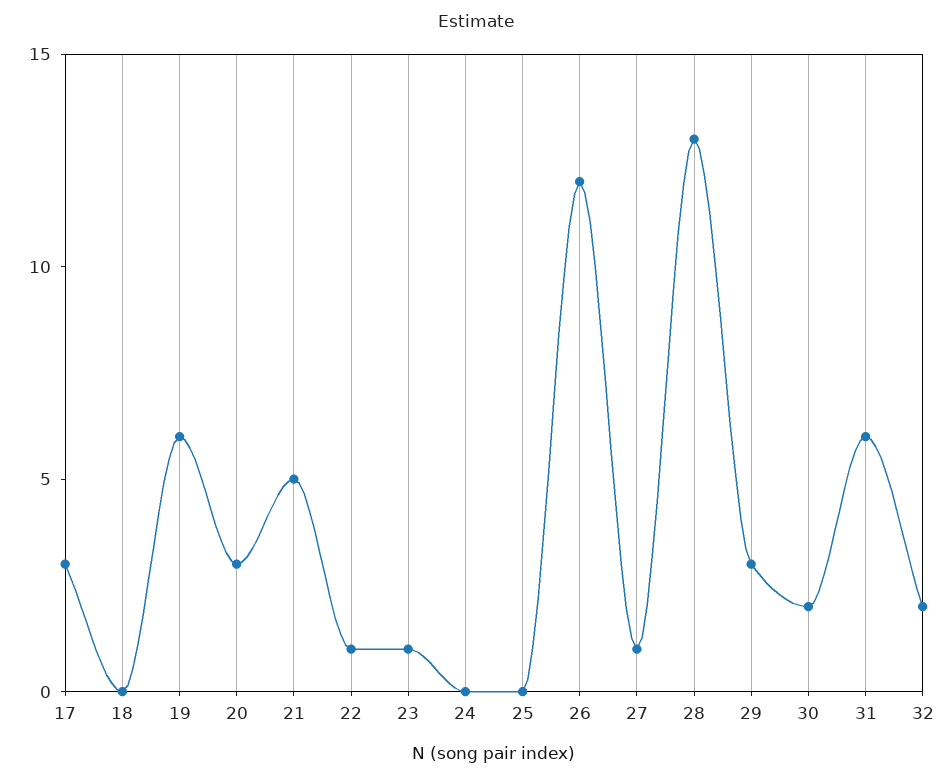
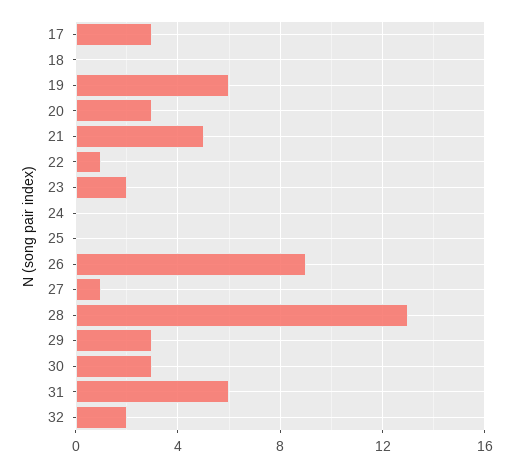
  {
    "17": 3,
    "18": 0,
    "19": 6,
    "20": 3,
    "21": 5,
    "22": 1,
-   "23": 1,
+   "23": 2,
    "24": 0,
    "25": 0,
-   "26": 12,
+   "26": 9,
    "27": 1,
    "28": 13,
    "29": 3,
-   "30": 2,
+   "30": 3,
    "31": 6,
    "32": 2
  }

